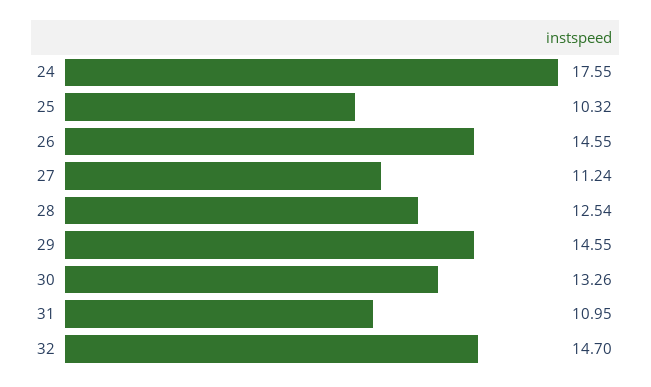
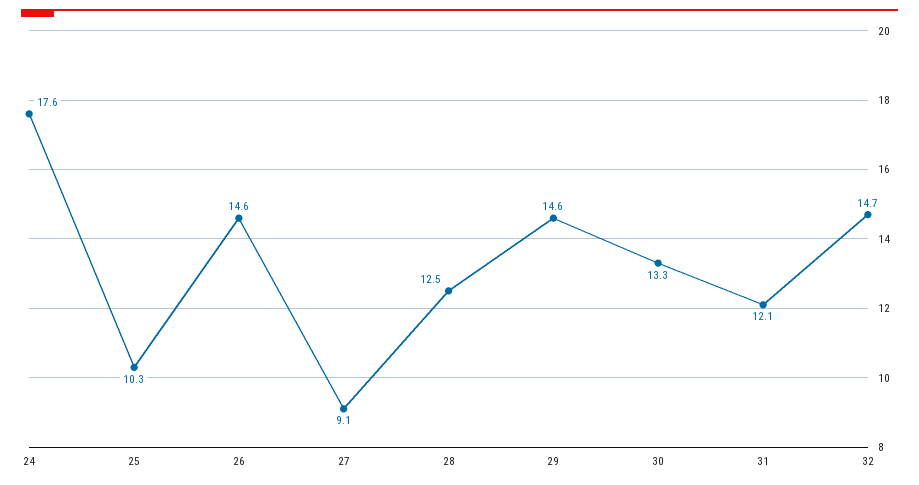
  {
    "24": 17.55,
    "25": 10.32,
    "26": 14.55,
-   "27": 11.24,
+   "27": 9.1,
    "28": 12.54,
    "29": 14.55,
    "30": 13.26,
-   "31": 10.95,
+   "31": 12.1,
    "32": 14.7
  }

